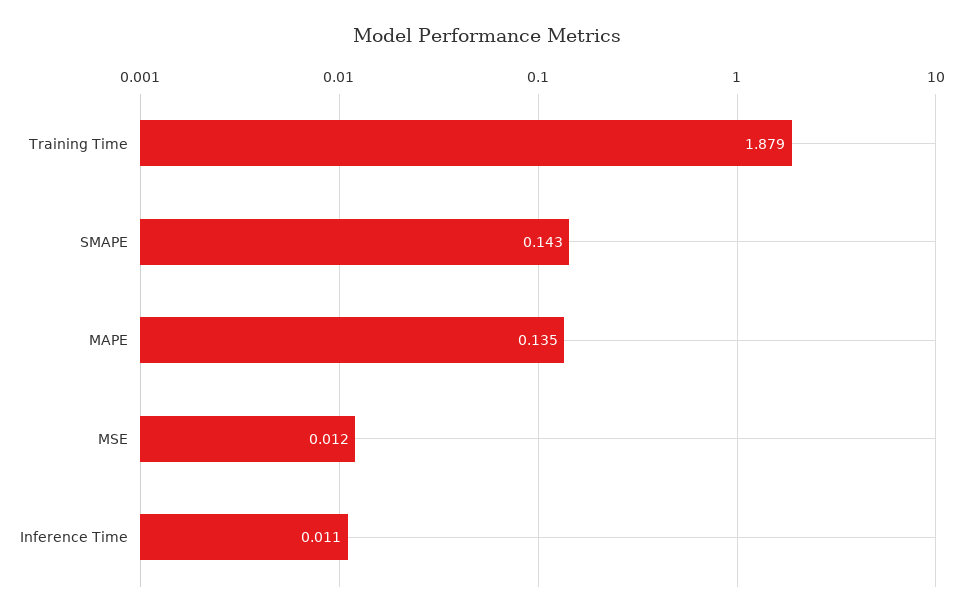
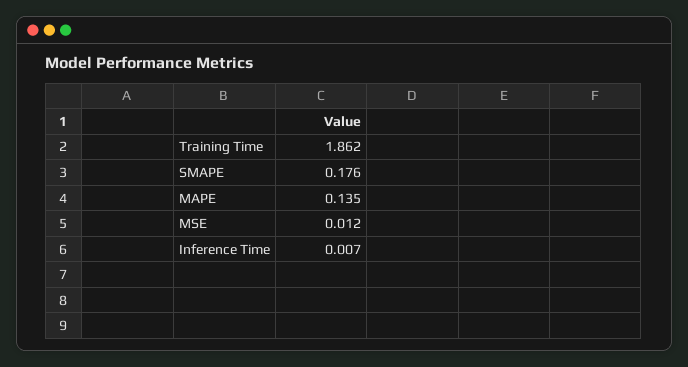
  {
-   "Training Time": 1.879,
+   "Training Time": 1.862,
-   "SMAPE": 0.143,
+   "SMAPE": 0.176,
    "MAPE": 0.135,
    "MSE": 0.012,
-   "Inference Time": 0.011
+   "Inference Time": 0.007
  }

